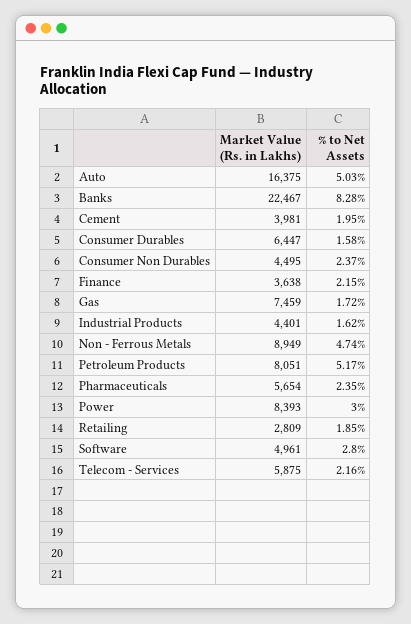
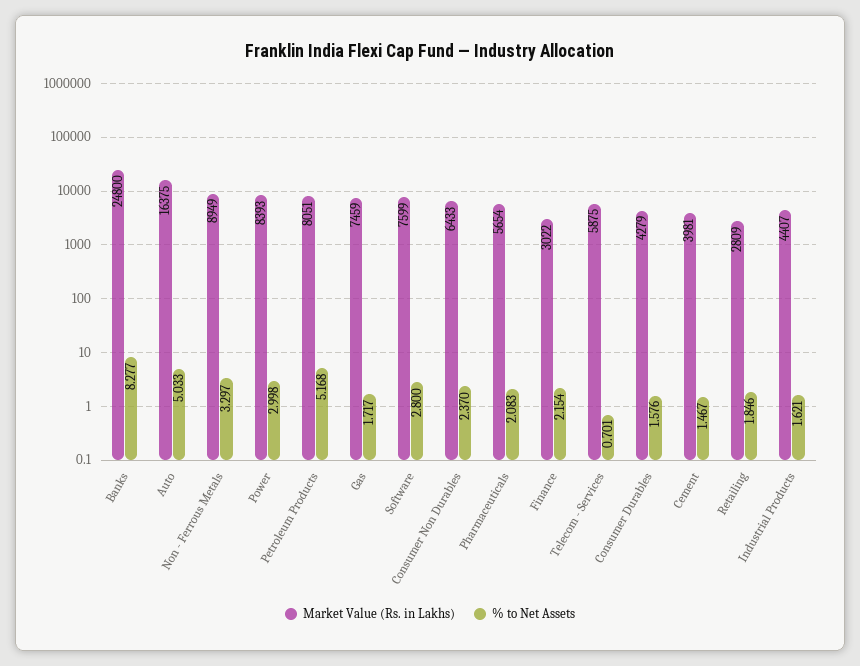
  {
    "Market Value (Rs. in Lakhs)": {
      "Auto": 16375,
-     "Banks": 22467,
+     "Banks": 24800,
      "Cement": 3981,
-     "Consumer Durables": 6447,
+     "Consumer Durables": 4279,
-     "Consumer Non Durables": 4495,
+     "Consumer Non Durables": 6433,
-     "Finance": 3638,
+     "Finance": 3022,
      "Gas": 7459,
-     "Industrial Products": 4401,
+     "Industrial Products": 4407,
      "Non - Ferrous Metals": 8949,
      "Petroleum Products": 8051,
      "Pharmaceuticals": 5654,
      "Power": 8393,
      "Retailing": 2809,
-     "Software": 4961,
+     "Software": 7599,
      "Telecom - Services": 5875
    },
    "% to Net Assets": {
      "Auto": 5.033,
      "Banks": 8.277,
-     "Cement": 1.95,
+     "Cement": 1.467,
      "Consumer Durables": 1.576,
      "Consumer Non Durables": 2.37,
      "Finance": 2.154,
      "Gas": 1.717,
      "Industrial Products": 1.621,
-     "Non - Ferrous Metals": 4.74,
+     "Non - Ferrous Metals": 3.297,
      "Petroleum Products": 5.168,
-     "Pharmaceuticals": 2.35,
+     "Pharmaceuticals": 2.083,
      "Power": 2.998,
      "Retailing": 1.846,
      "Software": 2.8,
-     "Telecom - Services": 2.16
+     "Telecom - Services": 0.701
    }
  }

